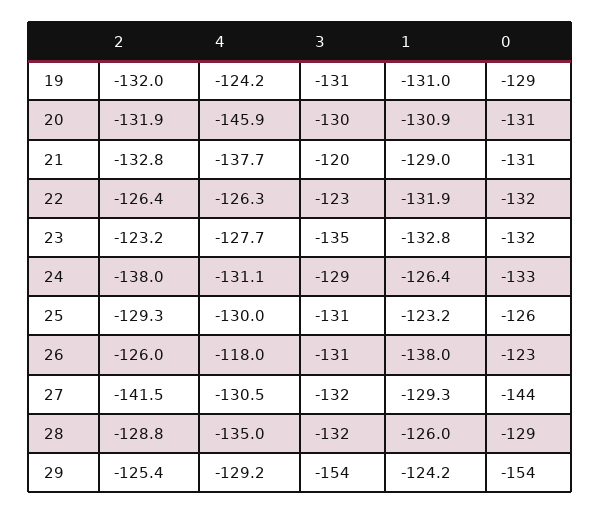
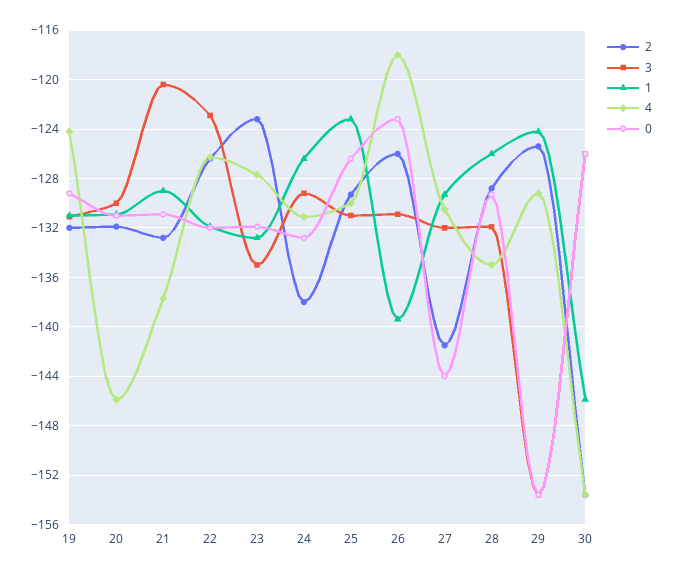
  {
    "2": {
      "19": -132,
      "20": -131.9,
      "21": -132.8,
      "22": -126.4,
      "23": -123.2,
      "24": -138,
      "25": -129.3,
      "26": -126,
      "27": -141.5,
      "28": -128.8,
-     "29": -125.4
+     "29": -125.4,
+     "30": -153.5
    },
    "4": {
      "19": -124.2,
      "20": -145.9,
      "21": -137.7,
      "22": -126.3,
      "23": -127.7,
      "24": -131.1,
      "25": -130,
      "26": -118,
      "27": -130.5,
      "28": -135,
-     "29": -129.2
+     "29": -129.2,
+     "30": -153.5
    },
    "3": {
      "19": -131,
      "20": -130,
      "21": -120,
      "22": -123,
      "23": -135,
      "24": -129,
      "25": -131,
      "26": -131,
      "27": -132,
      "28": -132,
-     "29": -154
+     "29": -154,
+     "30": -126
    },
    "1": {
      "19": -131,
      "20": -130.9,
      "21": -129,
      "22": -131.9,
      "23": -132.8,
      "24": -126.4,
      "25": -123.2,
-     "26": -138,
+     "26": -139.5,
      "27": -129.3,
      "28": -126,
-     "29": -124.2
+     "29": -124.2,
+     "30": -146
    },
    "0": {
      "19": -129,
      "20": -131,
      "21": -131,
      "22": -132,
      "23": -132,
      "24": -133,
      "25": -126,
      "26": -123,
      "27": -144,
      "28": -129,
-     "29": -154
+     "29": -154,
+     "30": -126
    }
  }

